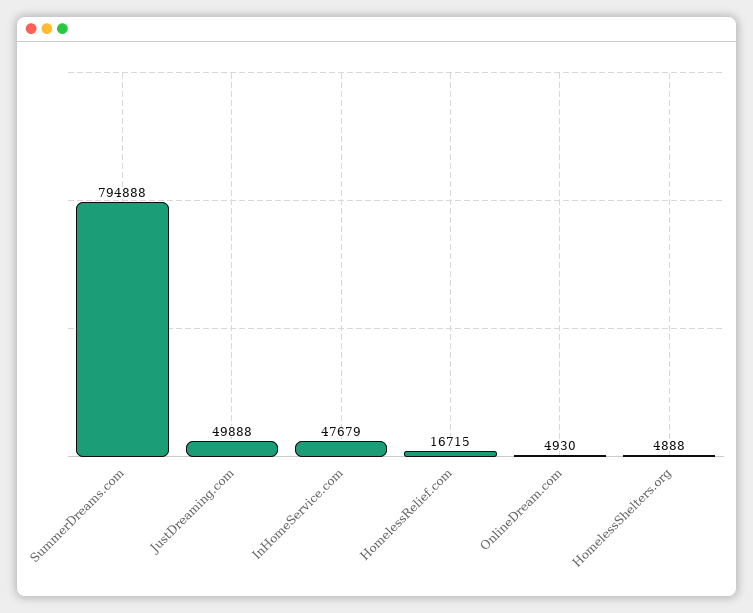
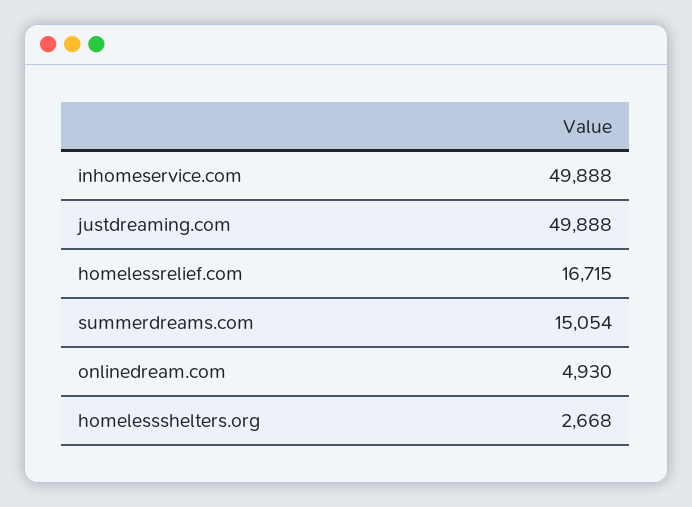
  {
-   "SummerDreams.com": 794888,
+   "SummerDreams.com": 15054,
    "JustDreaming.com": 49888,
-   "InHomeService.com": 47679,
+   "InHomeService.com": 49888,
    "HomelessRelief.com": 16715,
    "OnlineDream.com": 4930,
-   "HomelessShelters.org": 4888
+   "HomelessShelters.org": 2668
  }

